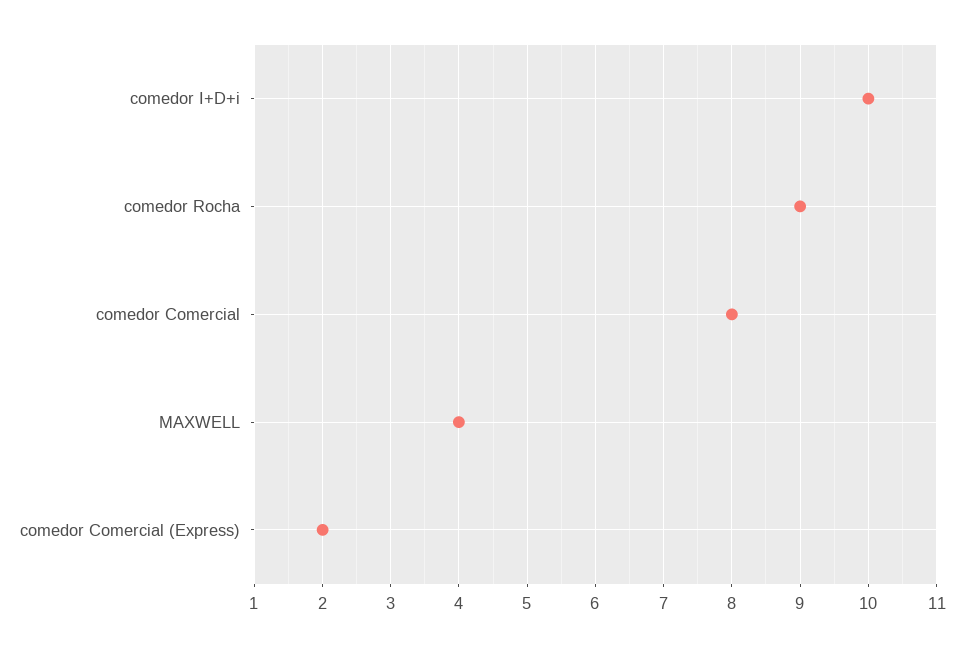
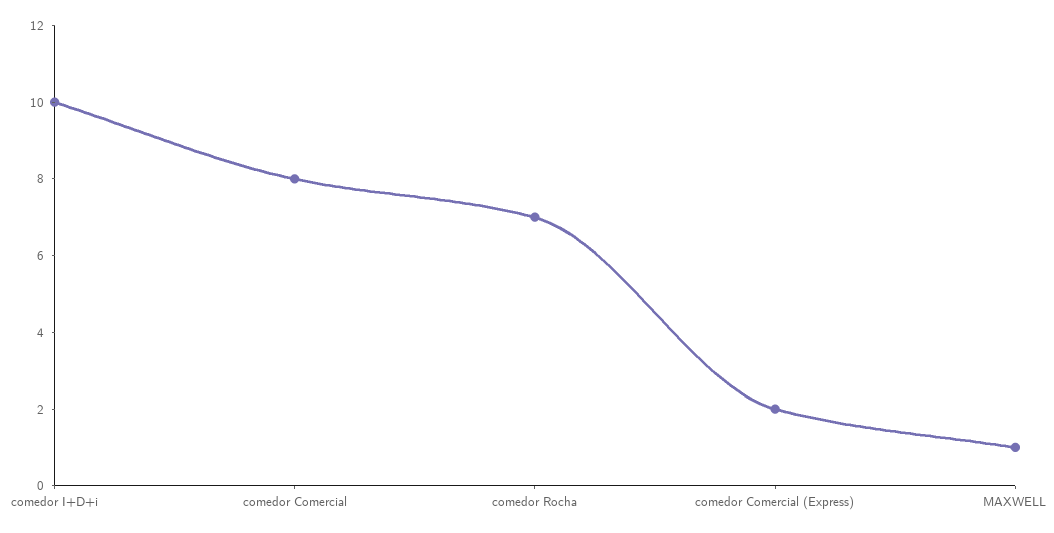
  {
    "comedor I+D+i": 10,
-   "comedor Rocha": 9,
+   "comedor Rocha": 7,
    "comedor Comercial": 8,
-   "MAXWELL": 4,
+   "MAXWELL": 1,
    "comedor Comercial (Express)": 2
  }

